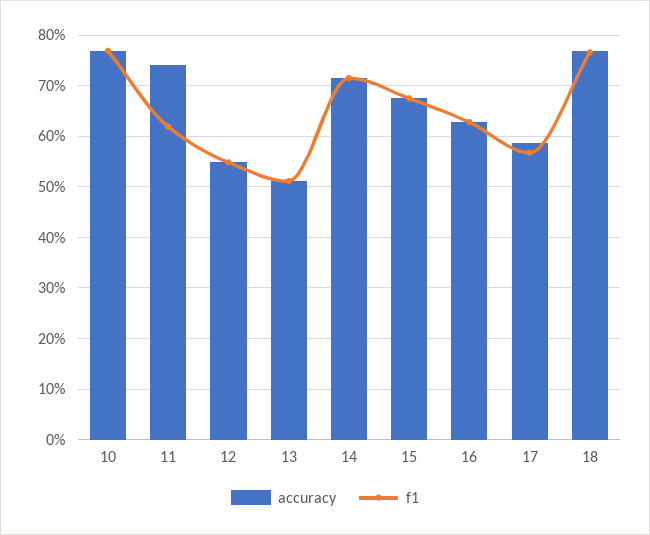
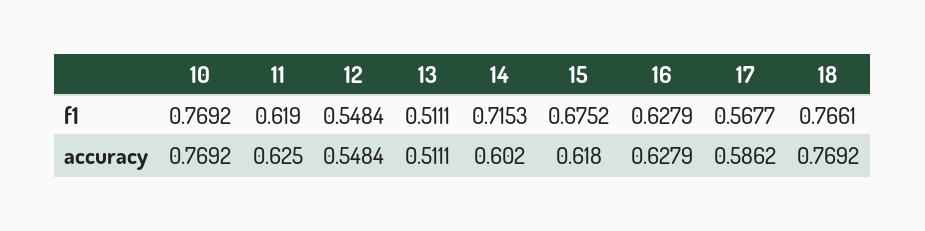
  {
    "accuracy": {
      "10": 0.7692,
-     "11": 0.74,
+     "11": 0.625,
      "12": 0.5484,
      "13": 0.5111,
-     "14": 0.72,
+     "14": 0.602,
-     "15": 0.68,
+     "15": 0.618,
      "16": 0.6279,
      "17": 0.5862,
      "18": 0.7692
    },
    "f1": {
      "10": 0.7692,
      "11": 0.619,
      "12": 0.5484,
      "13": 0.5111,
      "14": 0.7153,
      "15": 0.6752,
      "16": 0.6279,
      "17": 0.5677,
      "18": 0.7661
    }
  }

